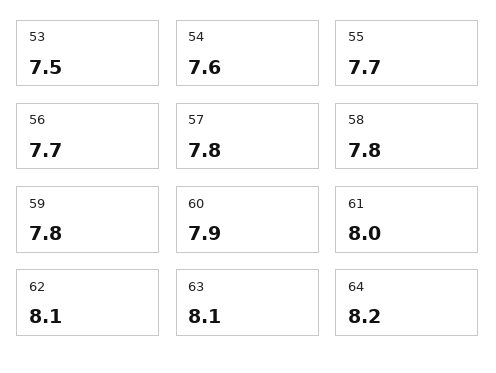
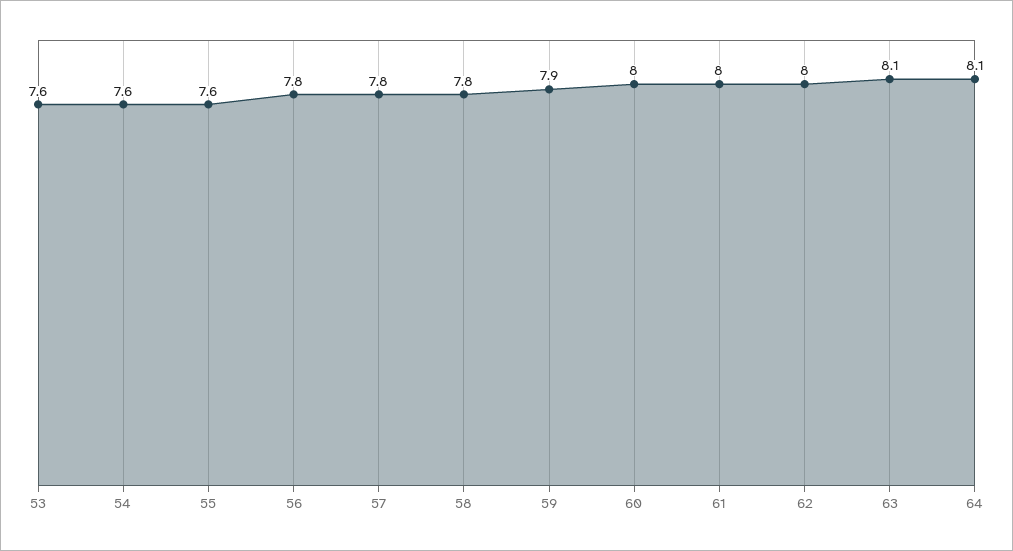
  {
-   "53": 7.5,
+   "53": 7.6,
    "54": 7.6,
-   "55": 7.7,
+   "55": 7.6,
-   "56": 7.7,
+   "56": 7.8,
    "57": 7.8,
    "58": 7.8,
-   "59": 7.8,
+   "59": 7.9,
-   "60": 7.9,
+   "60": 8,
    "61": 8,
-   "62": 8.1,
+   "62": 8,
    "63": 8.1,
-   "64": 8.2
+   "64": 8.1
  }

